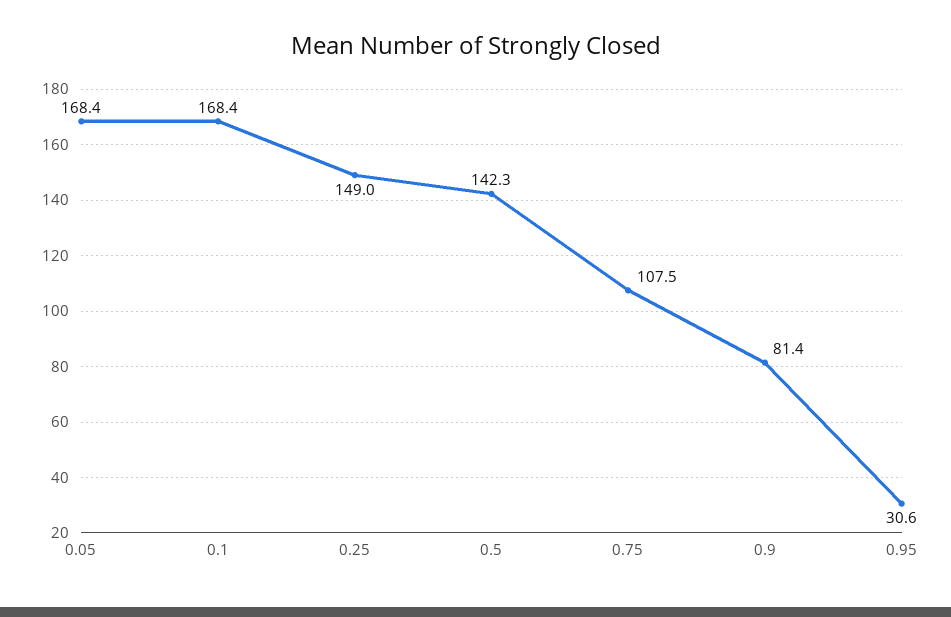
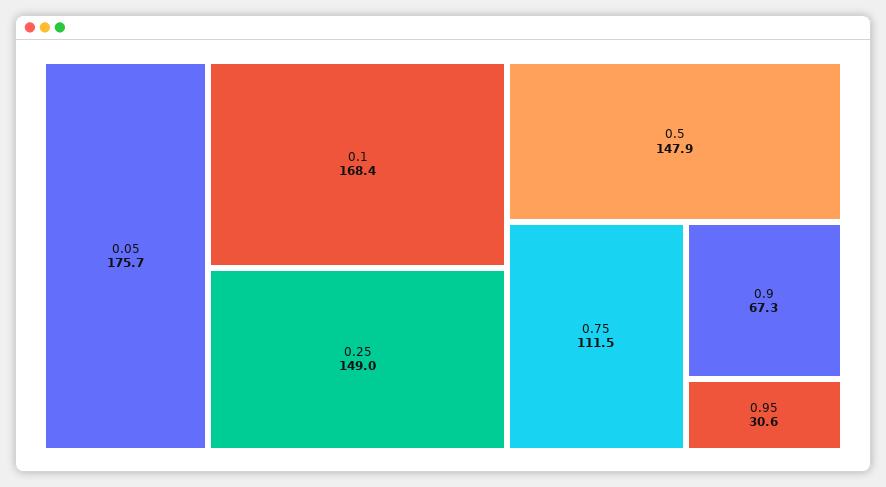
  {
-   "0.05": 168.4,
+   "0.05": 175.7,
    "0.1": 168.4,
    "0.25": 149,
-   "0.5": 142.3,
+   "0.5": 147.9,
-   "0.75": 107.5,
+   "0.75": 111.5,
-   "0.9": 81.4,
+   "0.9": 67.3,
    "0.95": 30.6
  }

